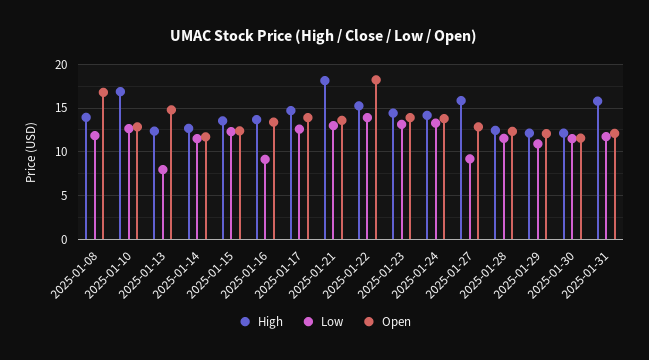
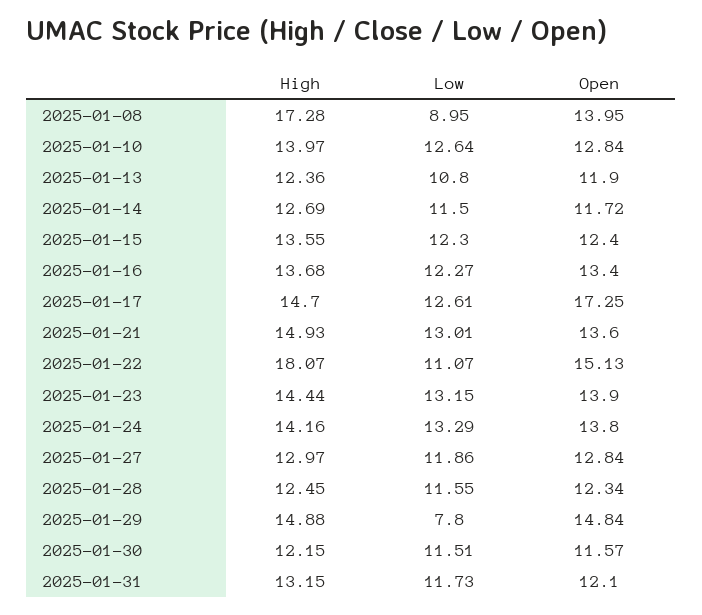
  {
    "High": {
-     "2025-01-08": 14,
+     "2025-01-08": 17.28,
-     "2025-01-10": 17,
+     "2025-01-10": 13.97,
      "2025-01-13": 12.36,
      "2025-01-14": 12.69,
      "2025-01-15": 13.55,
      "2025-01-16": 13.68,
      "2025-01-17": 14.7,
-     "2025-01-21": 18,
+     "2025-01-21": 14.93,
-     "2025-01-22": 15,
+     "2025-01-22": 18.07,
      "2025-01-23": 14.44,
      "2025-01-24": 14.16,
-     "2025-01-27": 16,
+     "2025-01-27": 12.97,
      "2025-01-28": 12.45,
-     "2025-01-29": 12,
+     "2025-01-29": 14.88,
      "2025-01-30": 12.15,
-     "2025-01-31": 16
+     "2025-01-31": 13.15
    },
    "Low": {
-     "2025-01-08": 12,
+     "2025-01-08": 8.95,
      "2025-01-10": 12.64,
-     "2025-01-13": 8,
+     "2025-01-13": 10.8,
      "2025-01-14": 11.5,
      "2025-01-15": 12.3,
-     "2025-01-16": 9,
+     "2025-01-16": 12.27,
      "2025-01-17": 12.61,
      "2025-01-21": 13.01,
-     "2025-01-22": 14,
+     "2025-01-22": 11.07,
      "2025-01-23": 13.15,
      "2025-01-24": 13.29,
-     "2025-01-27": 9,
+     "2025-01-27": 11.86,
      "2025-01-28": 11.55,
-     "2025-01-29": 11,
+     "2025-01-29": 7.8,
      "2025-01-30": 11.51,
      "2025-01-31": 11.73
    },
    "Open": {
-     "2025-01-08": 17,
+     "2025-01-08": 13.95,
      "2025-01-10": 12.84,
-     "2025-01-13": 15,
+     "2025-01-13": 11.9,
      "2025-01-14": 11.72,
      "2025-01-15": 12.4,
      "2025-01-16": 13.4,
-     "2025-01-17": 14,
+     "2025-01-17": 17.25,
      "2025-01-21": 13.6,
-     "2025-01-22": 18,
+     "2025-01-22": 15.13,
      "2025-01-23": 13.9,
      "2025-01-24": 13.8,
      "2025-01-27": 12.84,
      "2025-01-28": 12.34,
-     "2025-01-29": 12,
+     "2025-01-29": 14.84,
      "2025-01-30": 11.57,
      "2025-01-31": 12.1
    }
  }

